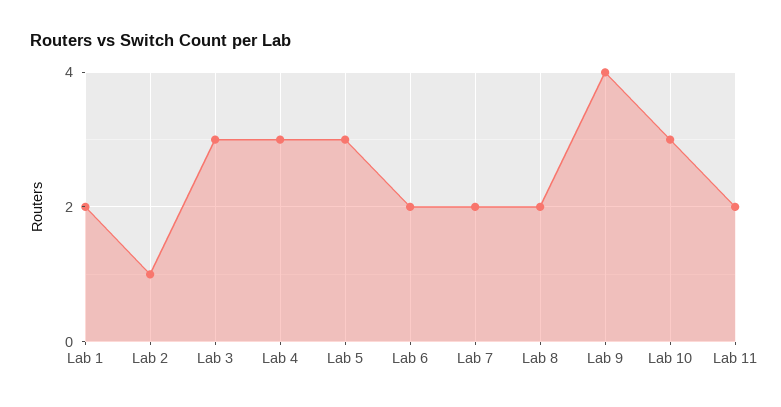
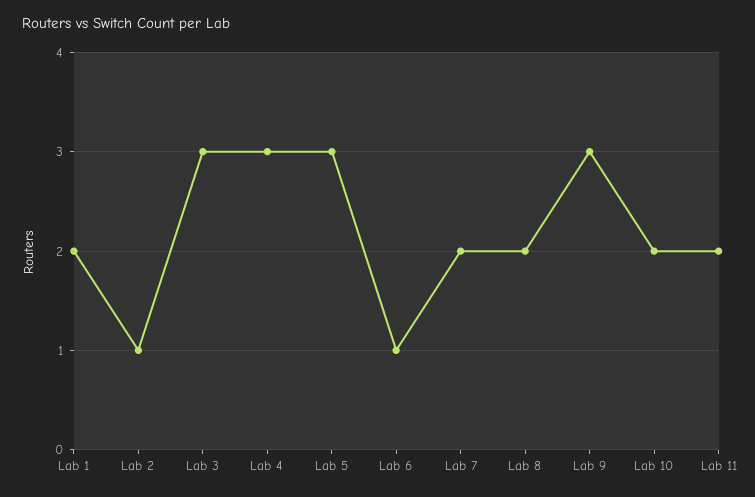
  {
    "Lab 1": 2,
    "Lab 2": 1,
    "Lab 3": 3,
    "Lab 4": 3,
    "Lab 5": 3,
-   "Lab 6": 2,
+   "Lab 6": 1,
    "Lab 7": 2,
    "Lab 8": 2,
-   "Lab 9": 4,
+   "Lab 9": 3,
-   "Lab 10": 3,
+   "Lab 10": 2,
    "Lab 11": 2
  }

